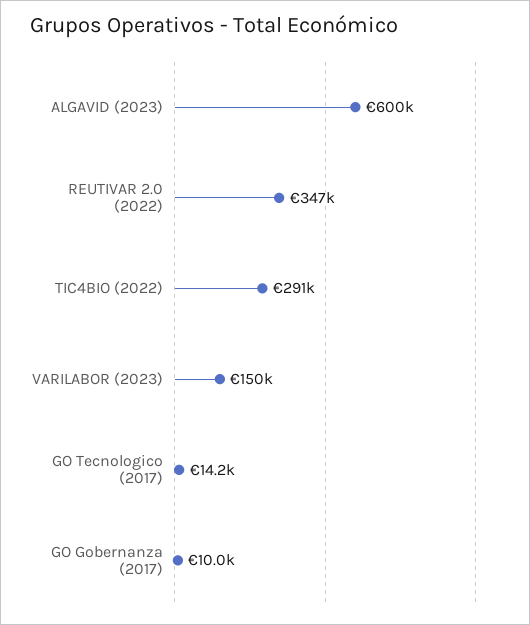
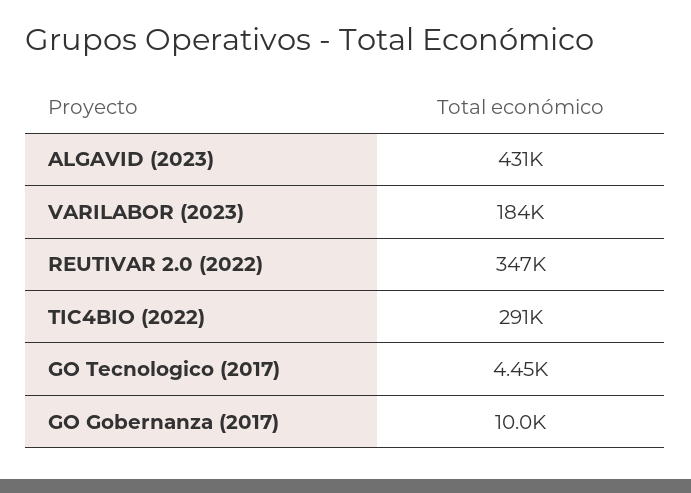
  {
-   "ALGAVID (2023)": 600000,
+   "ALGAVID (2023)": 431000,
    "REUTIVAR 2.0 (2022)": 347000,
    "TIC4BIO (2022)": 291000,
-   "VARILABOR (2023)": 150000,
+   "VARILABOR (2023)": 184000,
-   "GO Tecnologico (2017)": 14200,
+   "GO Tecnologico (2017)": 4450,
    "GO Gobernanza (2017)": 10000
  }

